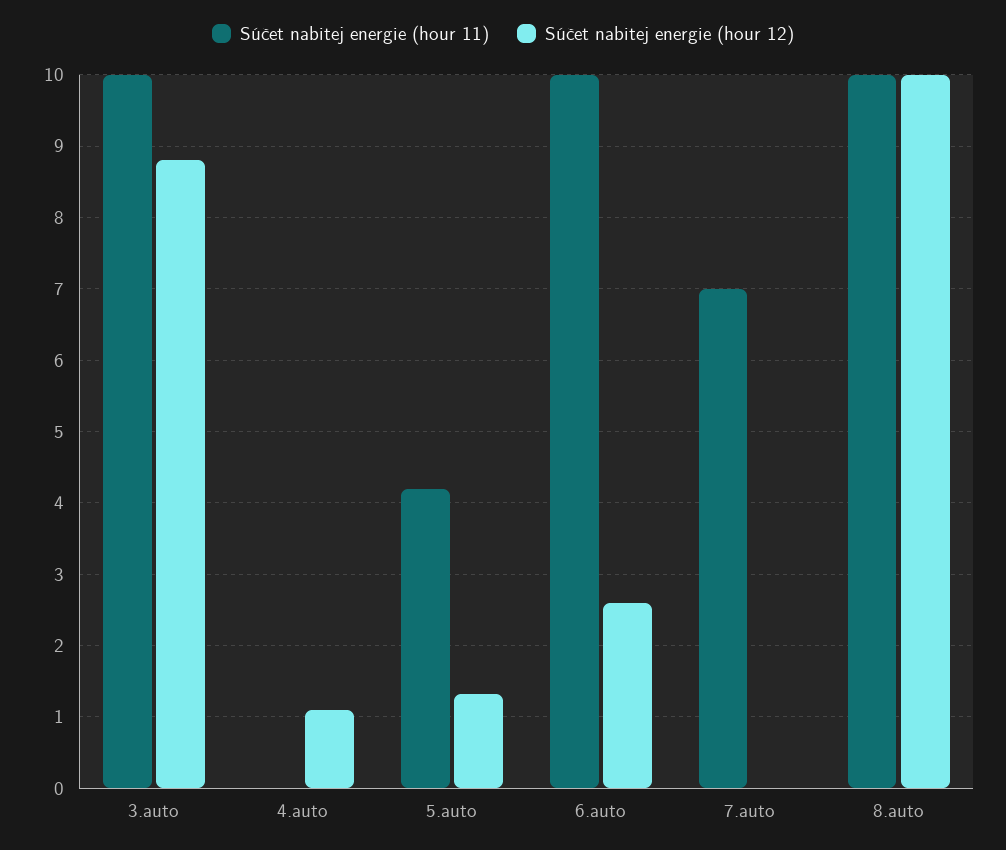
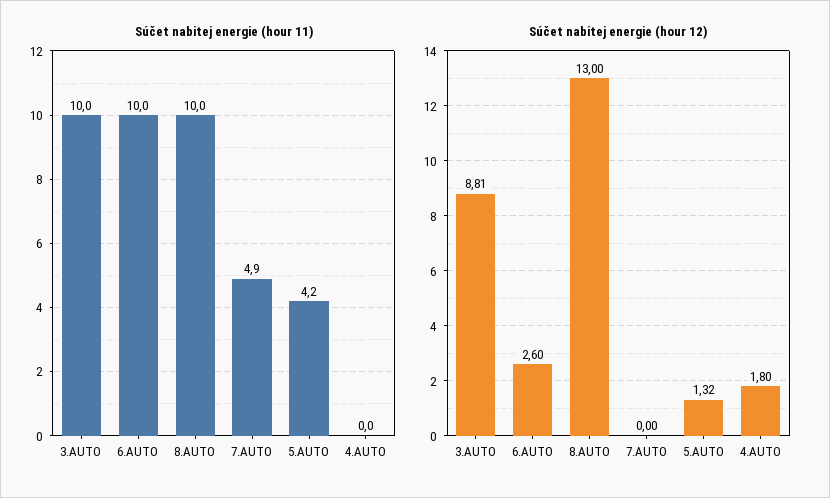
  {
    "Súčet nabitej energie (hour 11)": {
      "3.auto": 10,
      "4.auto": 0,
      "5.auto": 4.2,
      "6.auto": 10,
-     "7.auto": 7,
+     "7.auto": 4.9,
      "8.auto": 10
    },
    "Súčet nabitej energie (hour 12)": {
      "3.auto": 8.81,
-     "4.auto": 1.1,
+     "4.auto": 1.8,
      "5.auto": 1.32,
      "6.auto": 2.6,
      "7.auto": 0,
-     "8.auto": 10
+     "8.auto": 13
    }
  }

